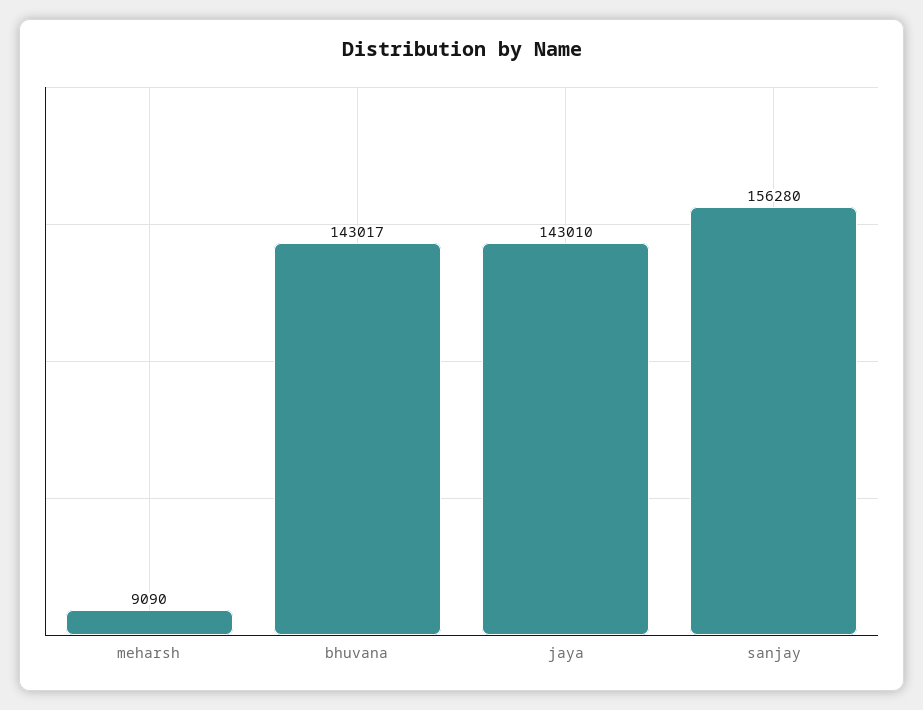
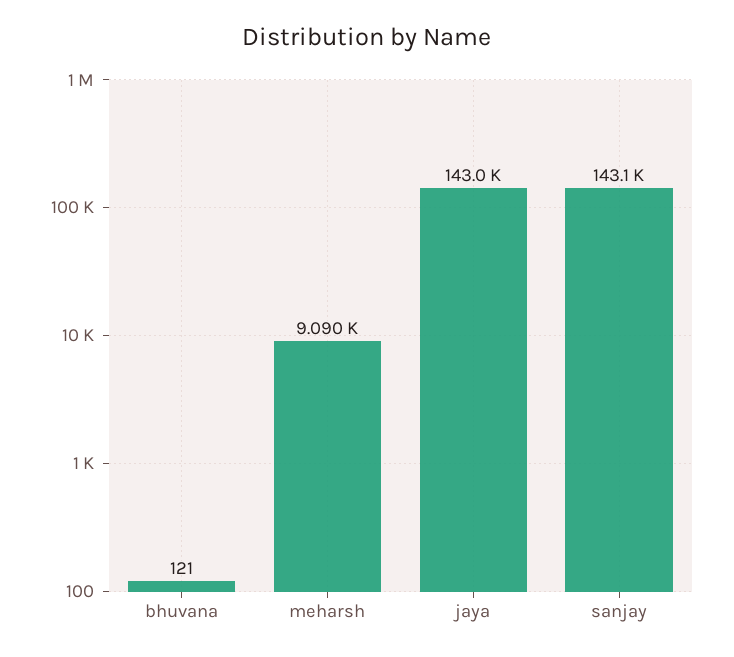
  {
    "meharsh": 9090,
-   "bhuvana": 143017,
+   "bhuvana": 121,
    "jaya": 143010,
-   "sanjay": 156280
+   "sanjay": 143100
  }

